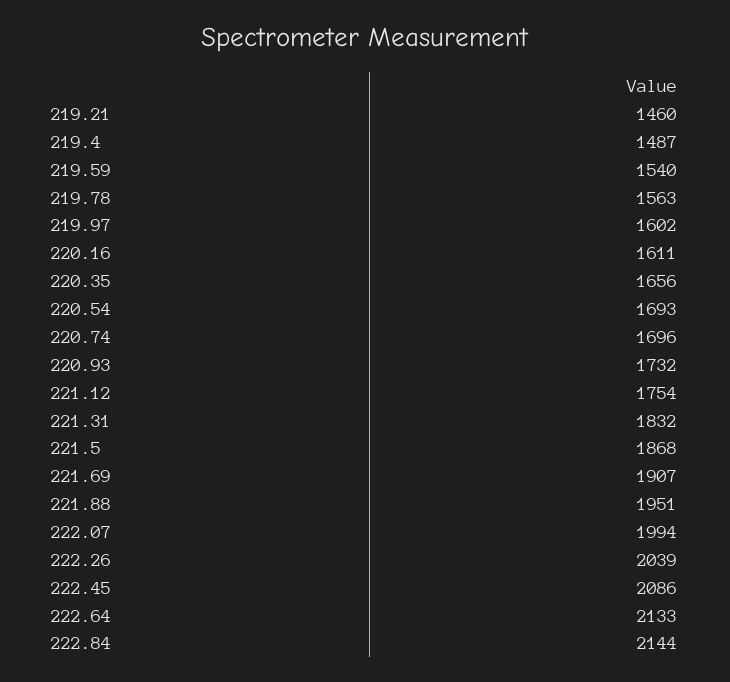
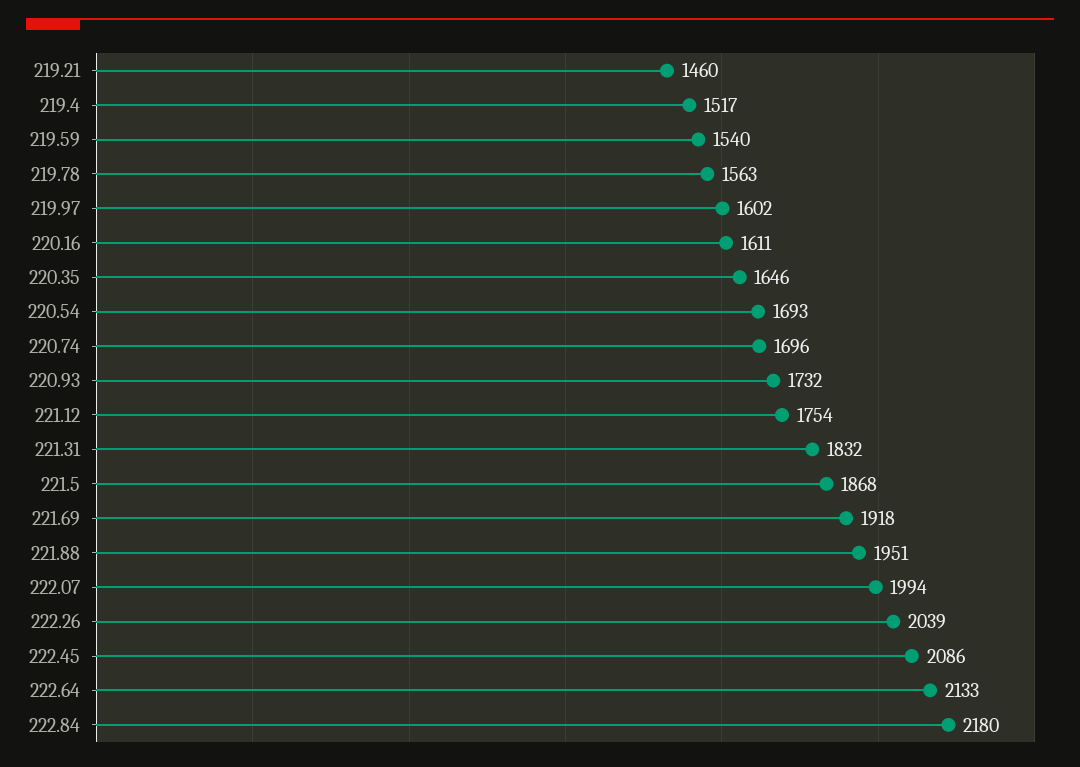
  {
    "219.21": 1460,
-   "219.4": 1487,
+   "219.4": 1517,
    "219.59": 1540,
    "219.78": 1563,
    "219.97": 1602,
    "220.16": 1611,
-   "220.35": 1656,
+   "220.35": 1646,
    "220.54": 1693,
    "220.74": 1696,
    "220.93": 1732,
    "221.12": 1754,
    "221.31": 1832,
    "221.5": 1868,
-   "221.69": 1907,
+   "221.69": 1918,
    "221.88": 1951,
    "222.07": 1994,
    "222.26": 2039,
    "222.45": 2086,
    "222.64": 2133,
-   "222.84": 2144
+   "222.84": 2180
  }

